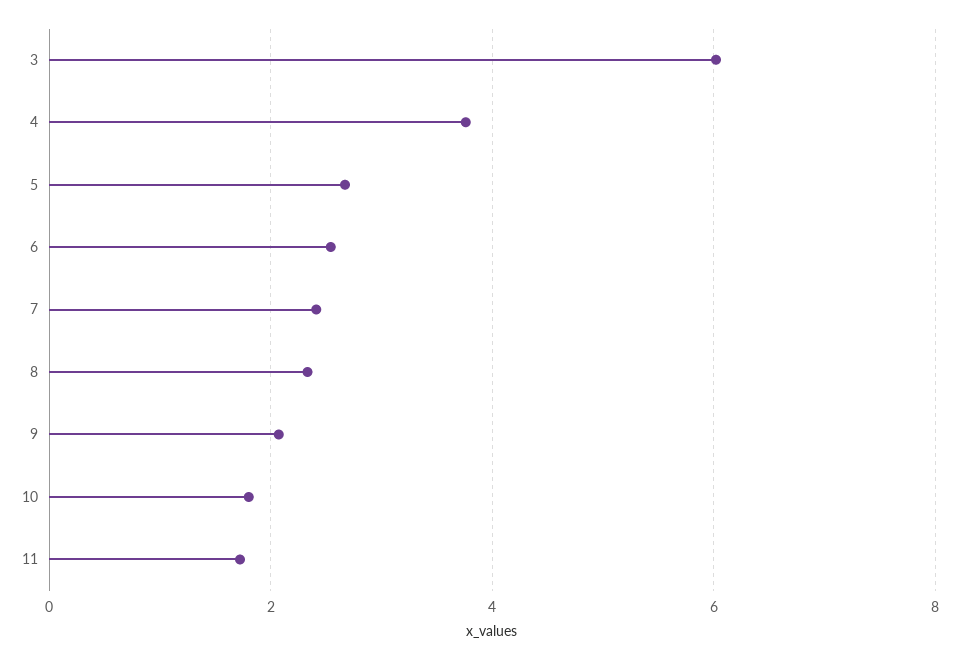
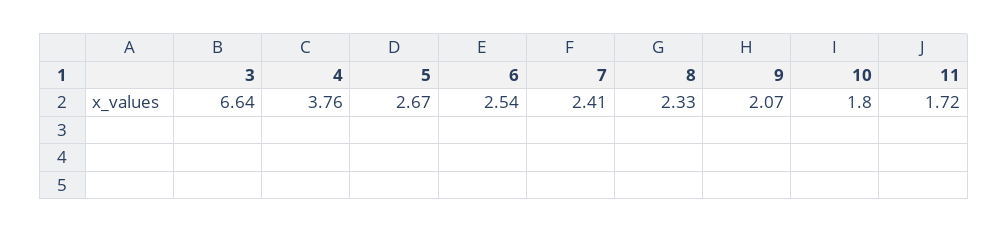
  {
-   "3": 6,
+   "3": 6.64,
    "4": 3.76,
    "5": 2.67,
    "6": 2.54,
    "7": 2.41,
    "8": 2.33,
    "9": 2.07,
    "10": 1.8,
    "11": 1.72
  }

